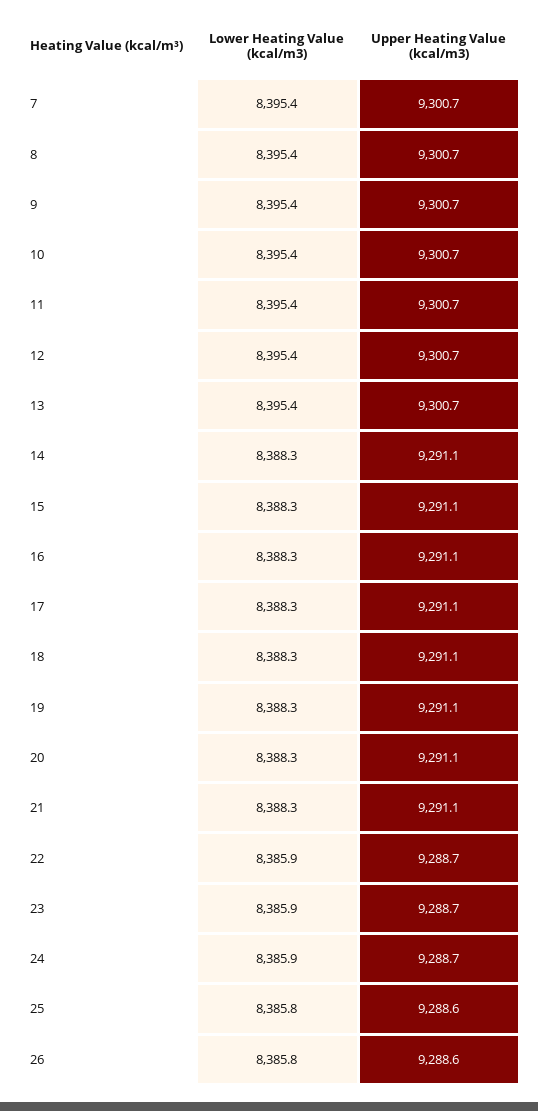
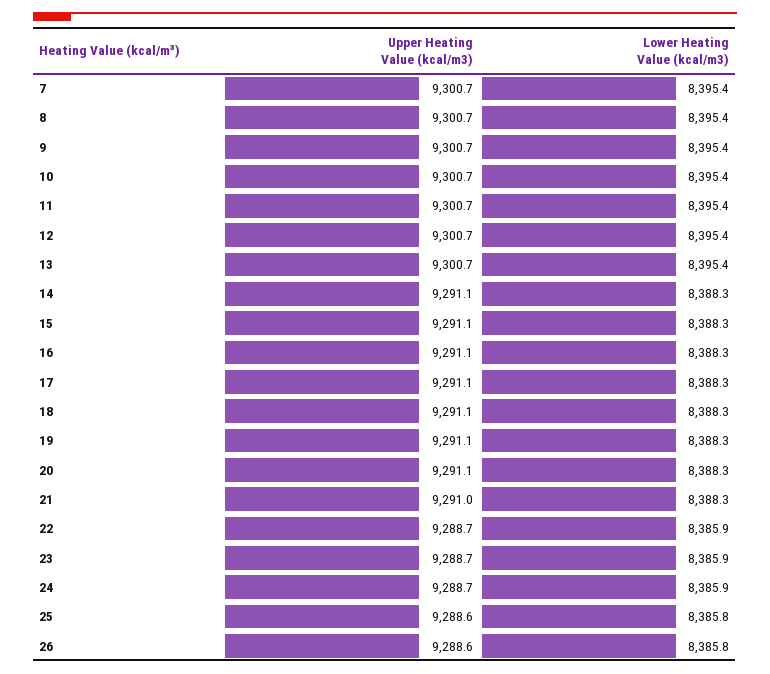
  {
    "Lower Heating Value (kcal/m3)": {
      "7": 8395.4,
      "8": 8395.4,
      "9": 8395.4,
      "10": 8395.4,
      "11": 8395.4,
      "12": 8395.4,
      "13": 8395.4,
      "14": 8388.3,
      "15": 8388.3,
      "16": 8388.3,
      "17": 8388.3,
      "18": 8388.3,
      "19": 8388.3,
      "20": 8388.3,
      "21": 8388.3,
      "22": 8385.9,
      "23": 8385.9,
      "24": 8385.9,
      "25": 8385.8,
      "26": 8385.8
    },
    "Upper Heating Value (kcal/m3)": {
      "7": 9300.7,
      "8": 9300.7,
      "9": 9300.7,
      "10": 9300.7,
      "11": 9300.7,
      "12": 9300.7,
      "13": 9300.7,
      "14": 9291.1,
      "15": 9291.1,
      "16": 9291.1,
      "17": 9291.1,
      "18": 9291.1,
      "19": 9291.1,
      "20": 9291.1,
-     "21": 9291.1,
+     "21": 9291,
      "22": 9288.7,
      "23": 9288.7,
      "24": 9288.7,
      "25": 9288.6,
      "26": 9288.6
    }
  }

